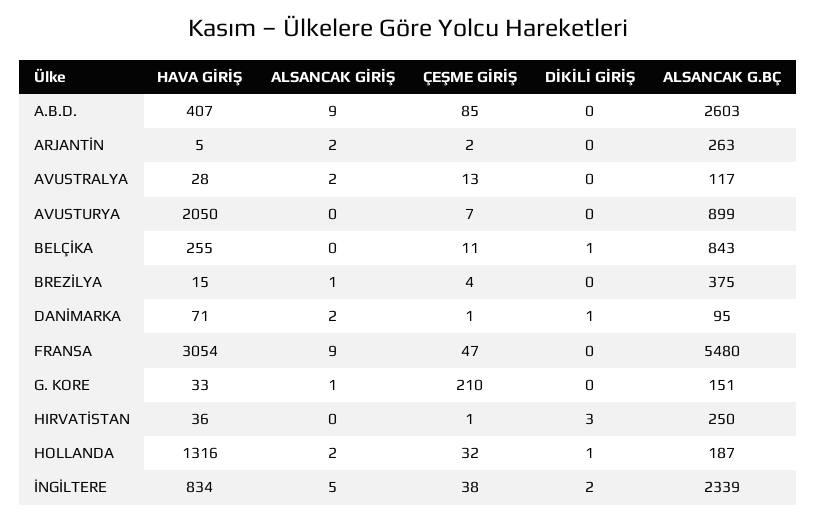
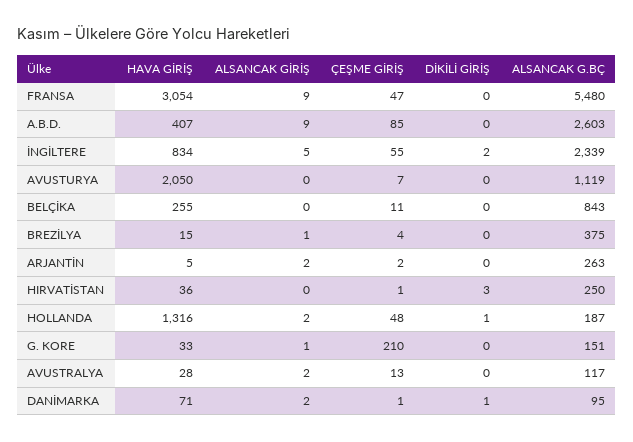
  {
    "HAVA GİRİŞ": {
      "A.B.D.": 407,
      "ARJANTİN": 5,
      "AVUSTRALYA": 28,
      "AVUSTURYA": 2050,
      "BELÇİKA": 255,
      "BREZİLYA": 15,
      "DANİMARKA": 71,
      "FRANSA": 3054,
      "G. KORE": 33,
      "HIRVATİSTAN": 36,
      "HOLLANDA": 1316,
      "İNGİLTERE": 834
    },
    "ALSANCAK GİRİŞ": {
      "A.B.D.": 9,
      "ARJANTİN": 2,
      "AVUSTRALYA": 2,
      "AVUSTURYA": 0,
      "BELÇİKA": 0,
      "BREZİLYA": 1,
      "DANİMARKA": 2,
      "FRANSA": 9,
      "G. KORE": 1,
      "HIRVATİSTAN": 0,
      "HOLLANDA": 2,
      "İNGİLTERE": 5
    },
    "ÇEŞME GİRİŞ": {
      "A.B.D.": 85,
      "ARJANTİN": 2,
      "AVUSTRALYA": 13,
      "AVUSTURYA": 7,
      "BELÇİKA": 11,
      "BREZİLYA": 4,
      "DANİMARKA": 1,
      "FRANSA": 47,
      "G. KORE": 210,
      "HIRVATİSTAN": 1,
-     "HOLLANDA": 32,
+     "HOLLANDA": 48,
-     "İNGİLTERE": 38
+     "İNGİLTERE": 55
    },
    "DİKİLİ GİRİŞ": {
      "A.B.D.": 0,
      "ARJANTİN": 0,
      "AVUSTRALYA": 0,
      "AVUSTURYA": 0,
-     "BELÇİKA": 1,
+     "BELÇİKA": 0,
      "BREZİLYA": 0,
      "DANİMARKA": 1,
      "FRANSA": 0,
      "G. KORE": 0,
      "HIRVATİSTAN": 3,
      "HOLLANDA": 1,
      "İNGİLTERE": 2
    },
    "ALSANCAK G.BÇ": {
      "A.B.D.": 2603,
      "ARJANTİN": 263,
      "AVUSTRALYA": 117,
-     "AVUSTURYA": 899,
+     "AVUSTURYA": 1119,
      "BELÇİKA": 843,
      "BREZİLYA": 375,
      "DANİMARKA": 95,
      "FRANSA": 5480,
      "G. KORE": 151,
      "HIRVATİSTAN": 250,
      "HOLLANDA": 187,
      "İNGİLTERE": 2339
    }
  }

